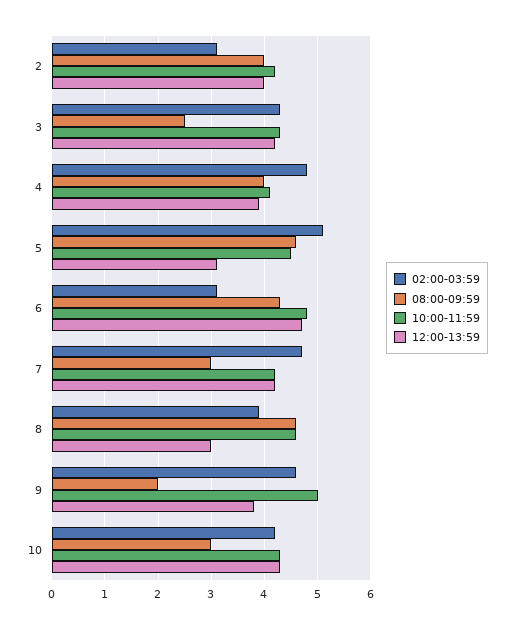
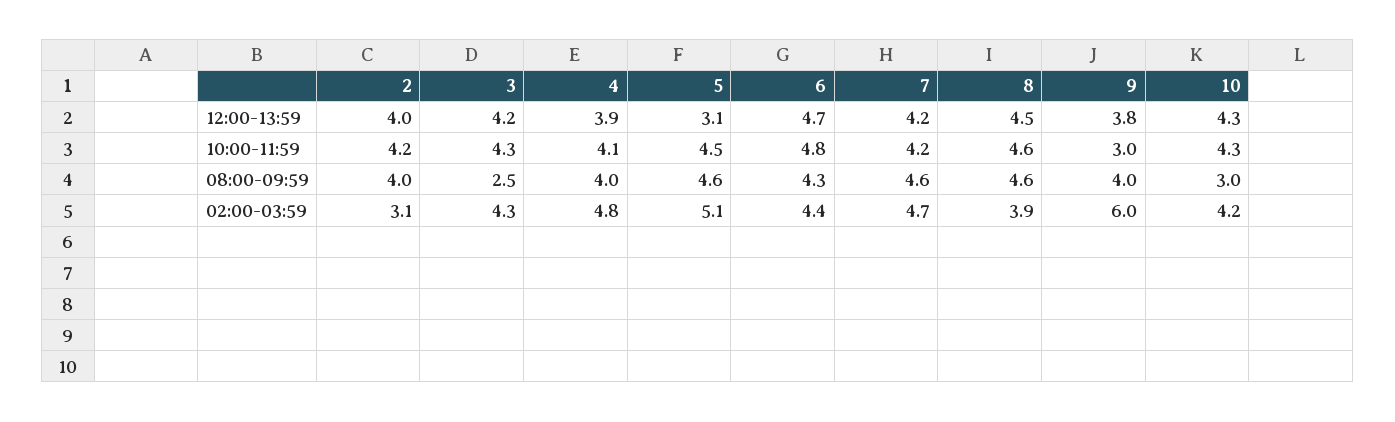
  {
    "02:00-03:59": {
      "2": 3.1,
      "3": 4.3,
      "4": 4.8,
      "5": 5.1,
-     "6": 3,
+     "6": 4.4,
      "7": 4.7,
      "8": 3.9,
-     "9": 4.5,
+     "9": 6,
      "10": 4.2
    },
    "08:00-09:59": {
      "2": 4,
      "3": 2.5,
      "4": 4,
      "5": 4.6,
      "6": 4.3,
-     "7": 3,
+     "7": 4.6,
      "8": 4.6,
-     "9": 2,
+     "9": 4,
      "10": 3
    },
    "10:00-11:59": {
      "2": 4.2,
      "3": 4.3,
      "4": 4.1,
      "5": 4.5,
      "6": 4.8,
      "7": 4.2,
      "8": 4.6,
-     "9": 5,
+     "9": 3,
      "10": 4.3
    },
    "12:00-13:59": {
      "2": 4,
      "3": 4.2,
      "4": 3.9,
      "5": 3.1,
      "6": 4.7,
      "7": 4.2,
-     "8": 3,
+     "8": 4.5,
      "9": 3.8,
      "10": 4.3
    }
  }

